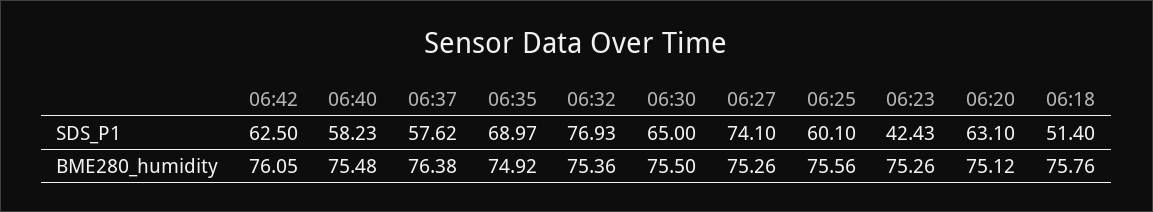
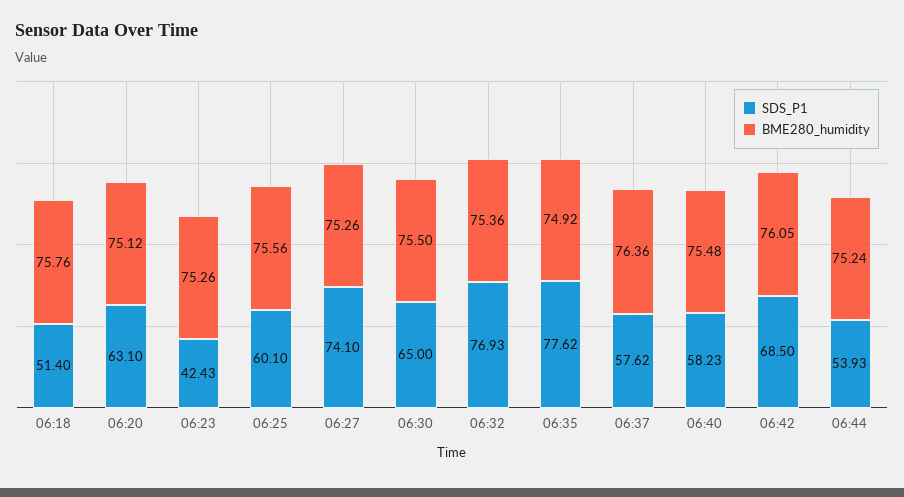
  {
    "SDS_P1": {
-     "06:42": 62.5,
+     "06:42": 68.5,
      "06:40": 58.23,
      "06:37": 57.62,
-     "06:35": 68.97,
+     "06:35": 77.62,
      "06:32": 76.93,
      "06:30": 65,
      "06:27": 74.1,
      "06:25": 60.1,
      "06:23": 42.43,
      "06:20": 63.1,
-     "06:18": 51.4
+     "06:18": 51.4,
+     "06:44": 53.93
    },
    "BME280_humidity": {
      "06:42": 76.05,
      "06:40": 75.48,
-     "06:37": 76.38,
+     "06:37": 76.36,
      "06:35": 74.92,
      "06:32": 75.36,
      "06:30": 75.5,
      "06:27": 75.26,
      "06:25": 75.56,
      "06:23": 75.26,
      "06:20": 75.12,
-     "06:18": 75.76
+     "06:18": 75.76,
+     "06:44": 75.24
    }
  }

